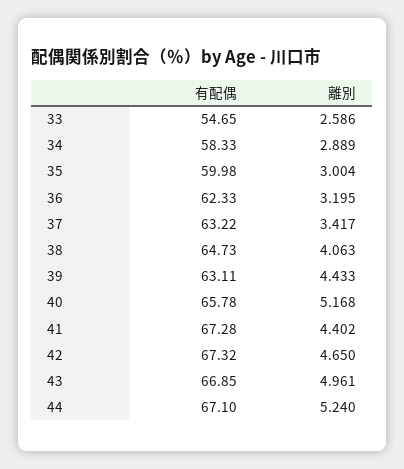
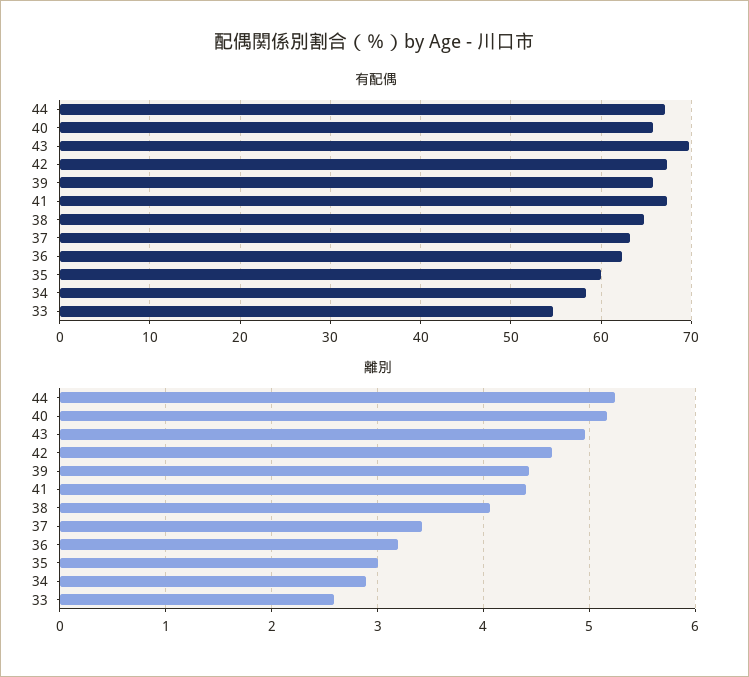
  {
    "有配偶": {
      "33": 54.65,
      "34": 58.33,
      "35": 59.98,
      "36": 62.33,
      "37": 63.22,
      "38": 64.73,
-     "39": 63.11,
+     "39": 66,
      "40": 65.78,
      "41": 67.28,
      "42": 67.32,
-     "43": 66.85,
+     "43": 70,
      "44": 67.1
    },
    "離別": {
      "33": 2.586,
      "34": 2.889,
      "35": 3.004,
      "36": 3.195,
      "37": 3.417,
      "38": 4.063,
      "39": 4.433,
      "40": 5.168,
      "41": 4.402,
      "42": 4.65,
      "43": 4.961,
      "44": 5.24
    }
  }

